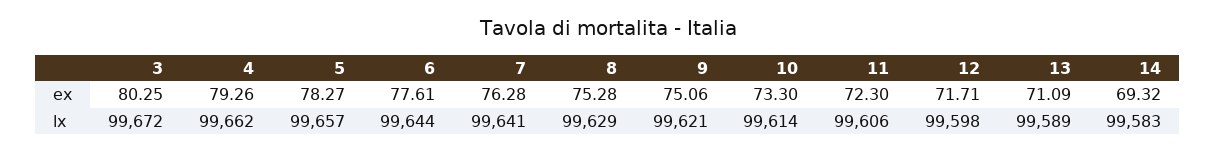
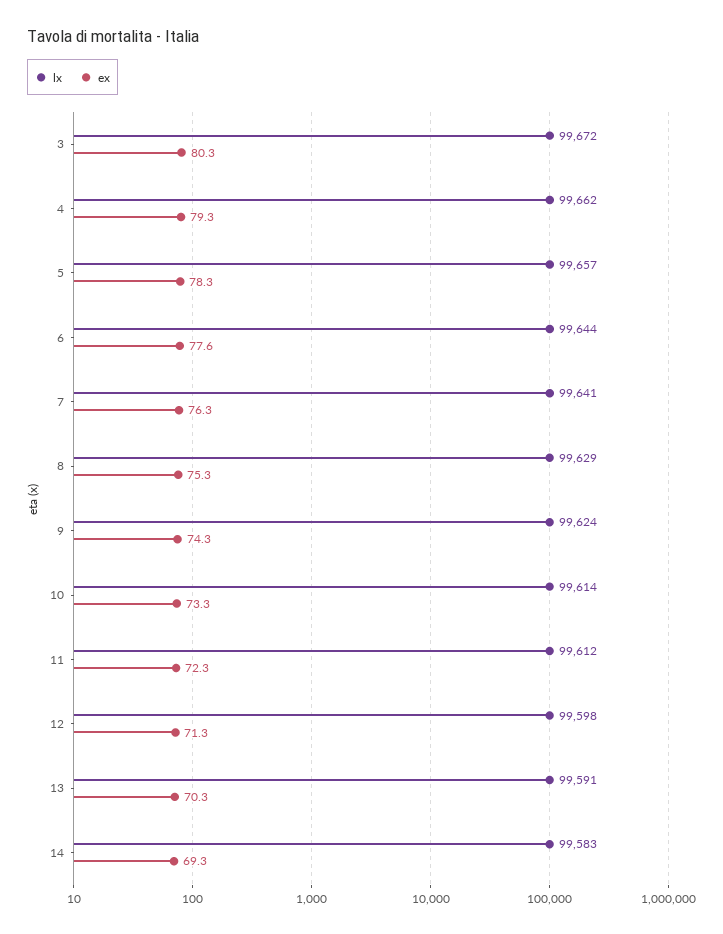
  {
    "ex": {
      "3": 80.25,
      "4": 79.26,
      "5": 78.27,
      "6": 77.61,
      "7": 76.28,
      "8": 75.28,
-     "9": 75.06,
+     "9": 74.3,
      "10": 73.3,
      "11": 72.3,
-     "12": 71.71,
+     "12": 71.3,
-     "13": 71.09,
+     "13": 70.3,
      "14": 69.32
    },
    "lx": {
      "3": 99672,
      "4": 99662,
      "5": 99657,
      "6": 99644,
      "7": 99641,
      "8": 99629,
-     "9": 99621,
+     "9": 99624,
      "10": 99614,
-     "11": 99606,
+     "11": 99612,
      "12": 99598,
-     "13": 99589,
+     "13": 99591,
      "14": 99583
    }
  }

